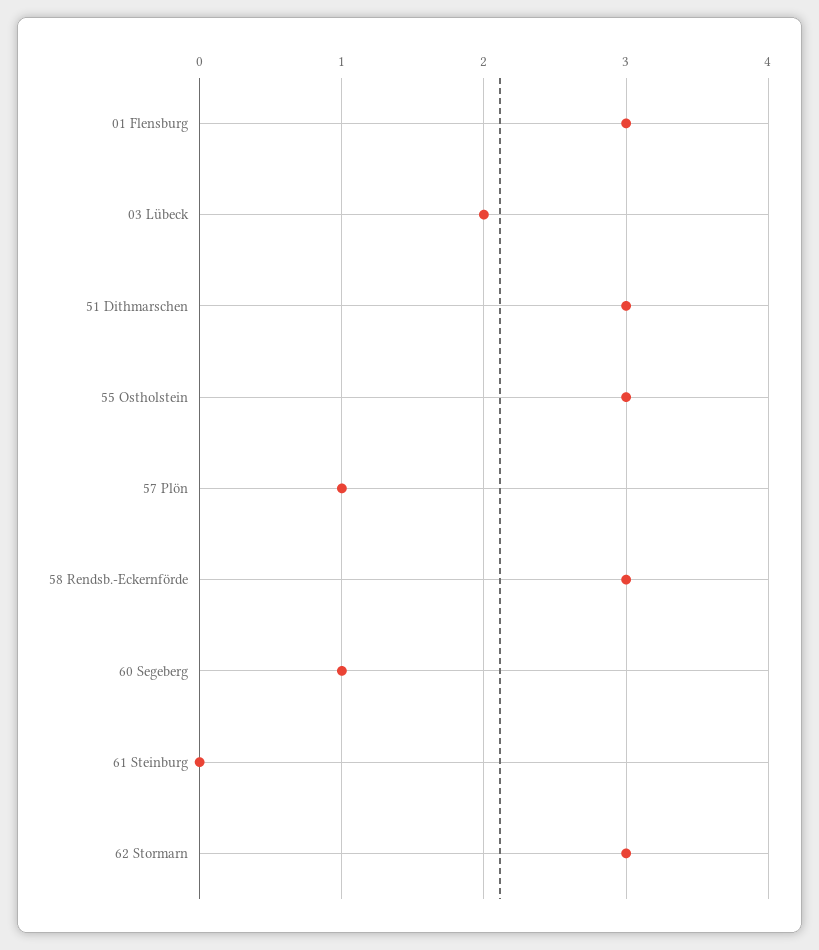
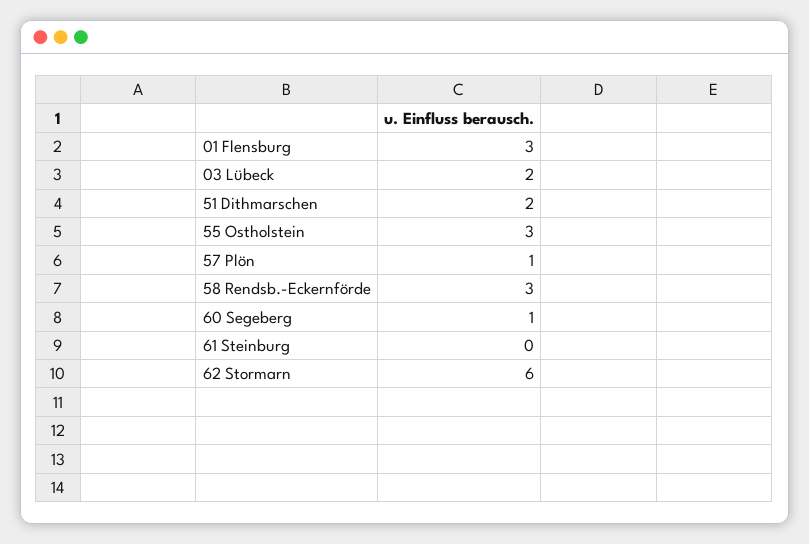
  {
    "01 Flensburg": 3,
    "03 Lübeck": 2,
-   "51 Dithmarschen": 3,
+   "51 Dithmarschen": 2,
    "55 Ostholstein": 3,
    "57 Plön": 1,
    "58 Rendsb.-Eckernförde": 3,
    "60 Segeberg": 1,
    "61 Steinburg": 0,
-   "62 Stormarn": 3
+   "62 Stormarn": 6
  }

